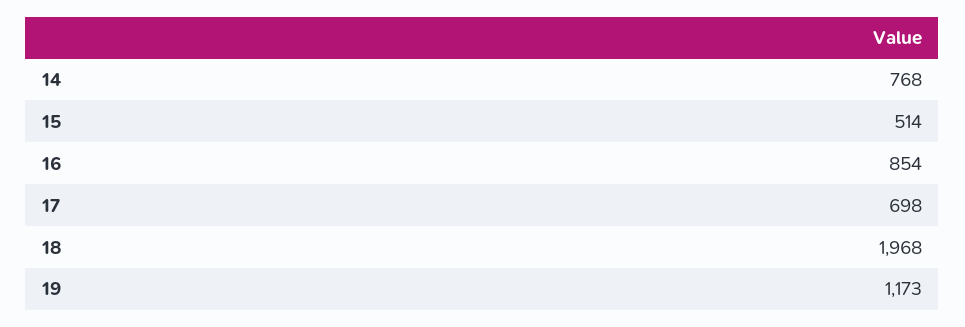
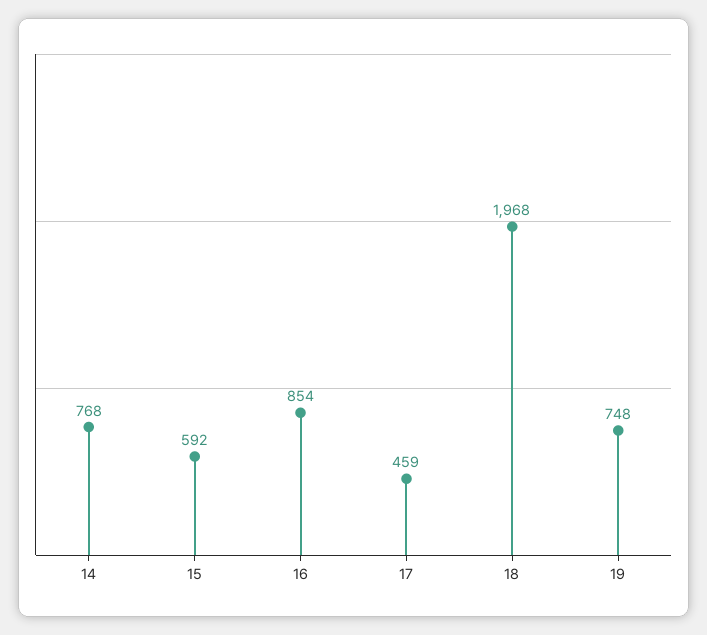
  {
    "14": 768,
-   "15": 514,
+   "15": 592,
    "16": 854,
-   "17": 698,
+   "17": 459,
    "18": 1968,
-   "19": 1173
+   "19": 748
  }

